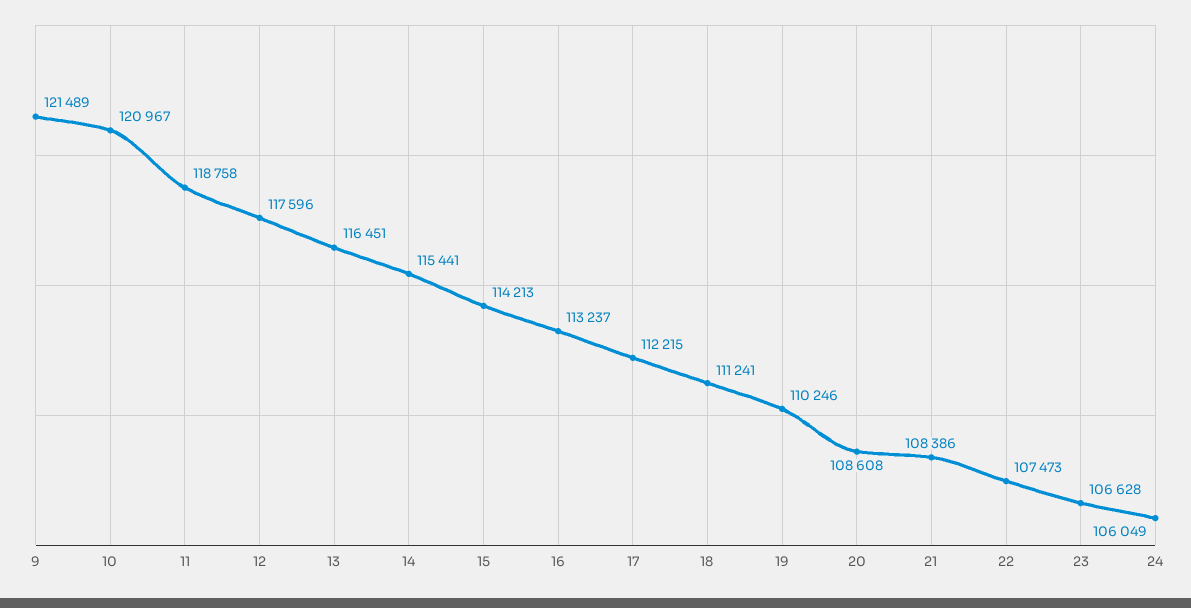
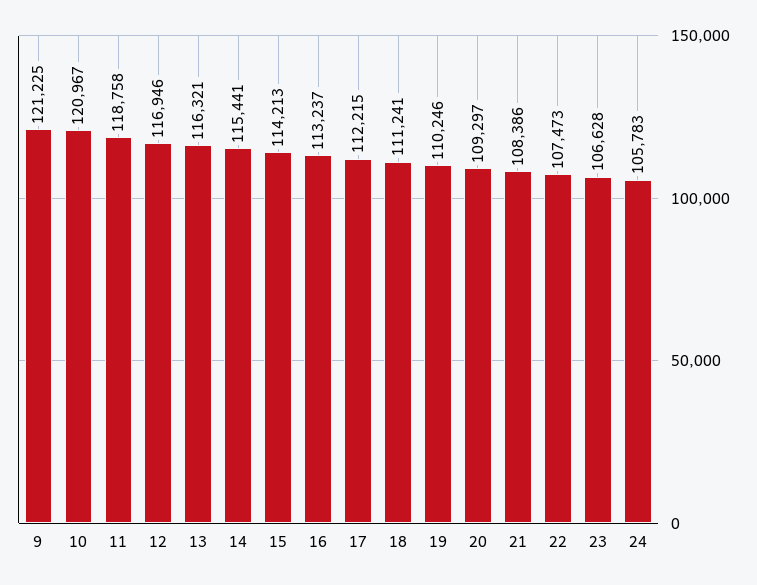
  {
-   "9": 121489,
+   "9": 121225,
    "10": 120967,
    "11": 118758,
-   "12": 117596,
+   "12": 116946,
-   "13": 116451,
+   "13": 116321,
    "14": 115441,
    "15": 114213,
    "16": 113237,
    "17": 112215,
    "18": 111241,
    "19": 110246,
-   "20": 108608,
+   "20": 109297,
    "21": 108386,
    "22": 107473,
    "23": 106628,
-   "24": 106049
+   "24": 105783
  }

